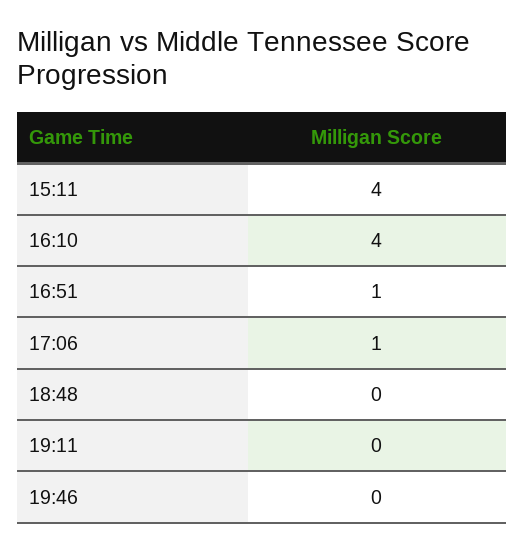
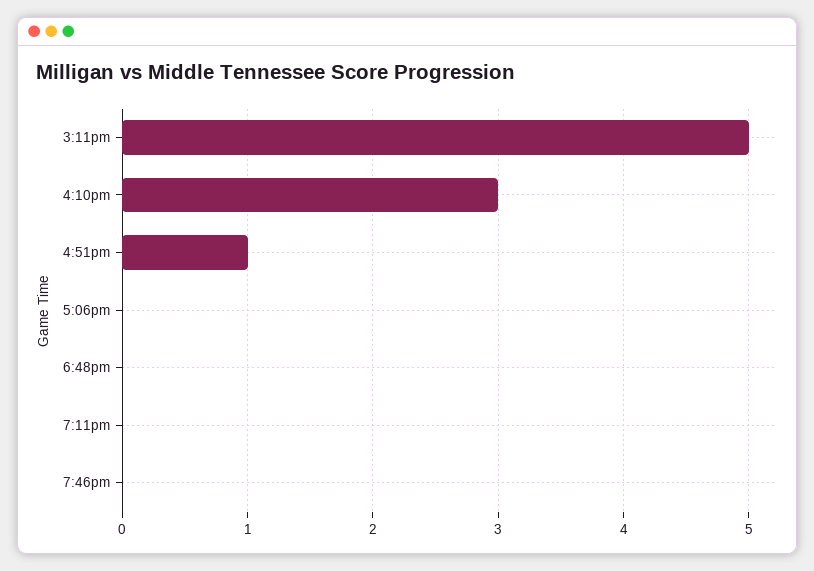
  {
-   "15:11": 4,
+   "15:11": 5,
-   "16:10": 4,
+   "16:10": 3,
    "16:51": 1,
-   "17:06": 1,
+   "17:06": 0,
    "18:48": 0,
    "19:11": 0,
    "19:46": 0
  }

